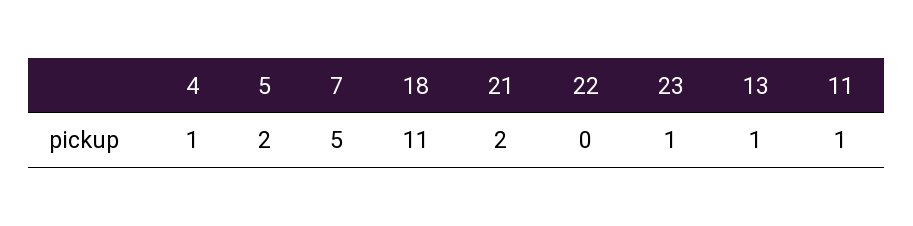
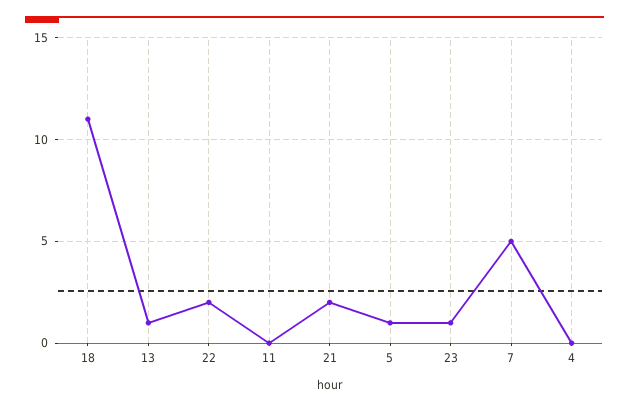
  {
-   "4": 1,
+   "4": 0,
-   "5": 2,
+   "5": 1,
    "7": 5,
    "18": 11,
    "21": 2,
-   "22": 0,
+   "22": 2,
    "23": 1,
    "13": 1,
-   "11": 1
+   "11": 0
  }

